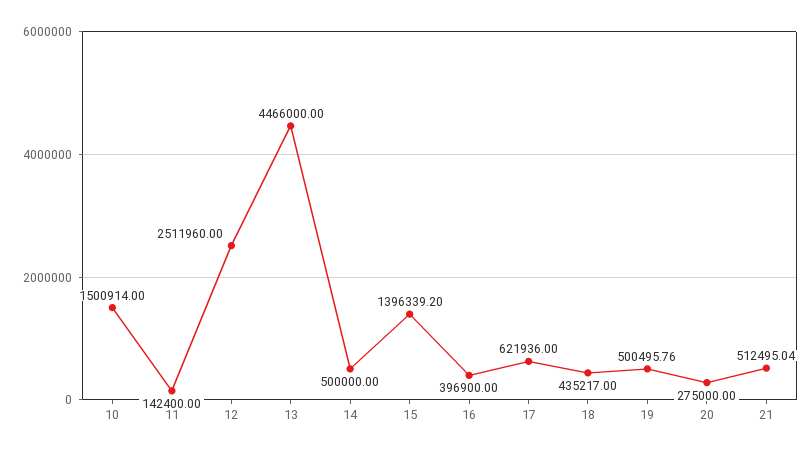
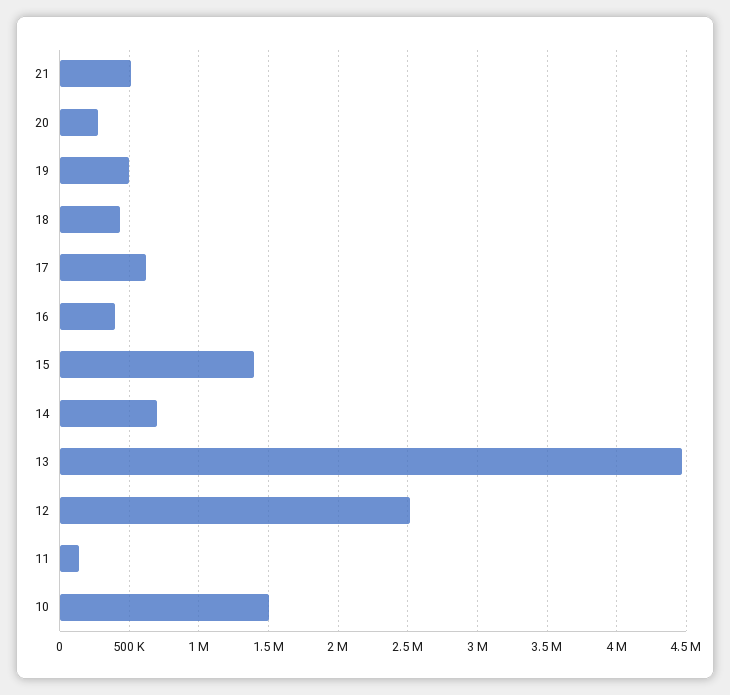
  {
    "10": 1500914,
    "11": 142400,
    "12": 2511960,
    "13": 4466000,
-   "14": 500000,
+   "14": 700000,
    "15": 1396339.2,
    "16": 396900,
    "17": 621936,
    "18": 435217,
    "19": 500495.76,
    "20": 275000,
    "21": 512495.04
  }

